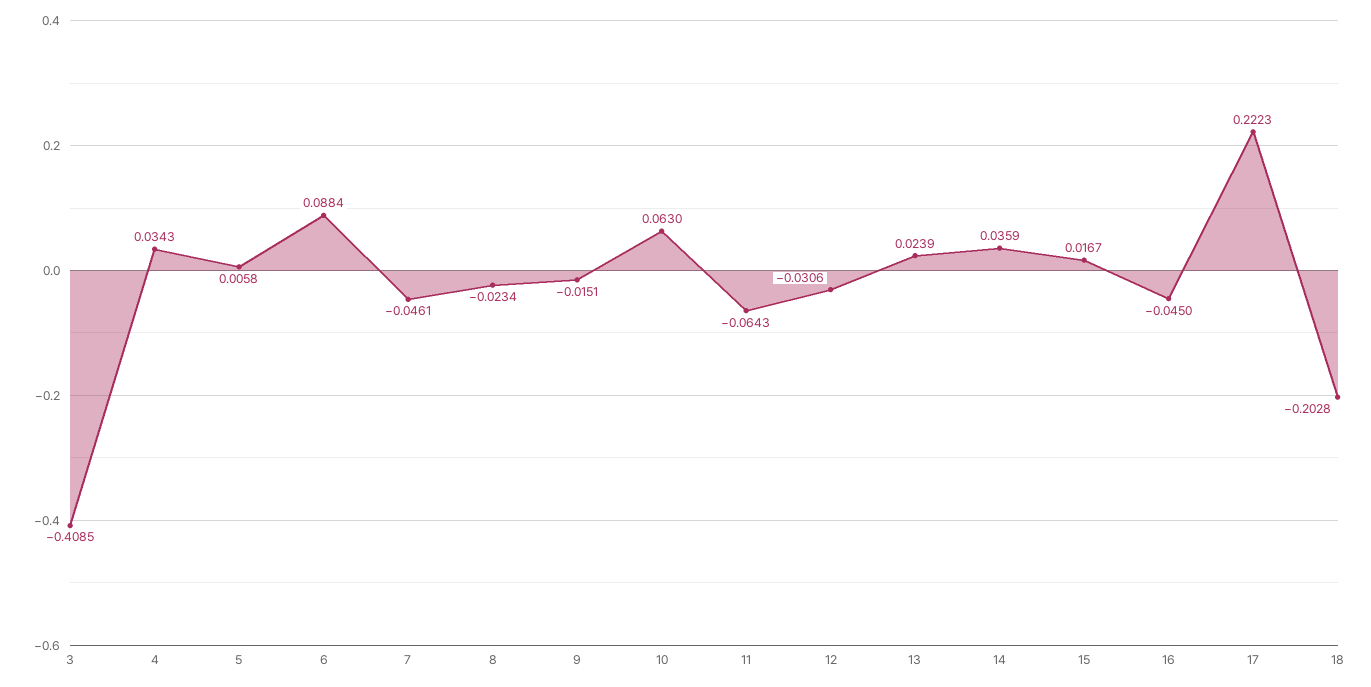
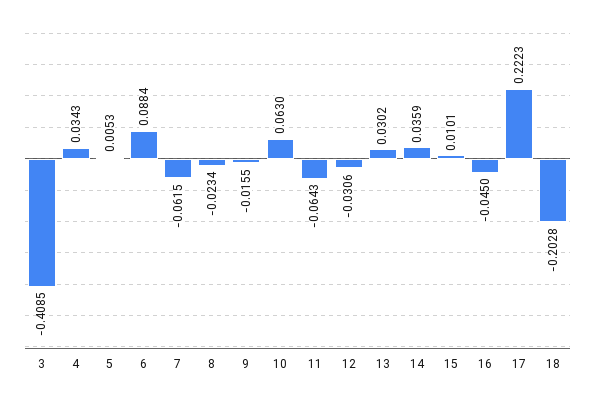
  {
    "3": -0.4085,
    "4": 0.0343,
-   "5": 0.0058,
+   "5": 0.0053,
    "6": 0.0884,
-   "7": -0.0461,
+   "7": -0.0615,
    "8": -0.0234,
-   "9": -0.0151,
+   "9": -0.0155,
    "10": 0.063,
    "11": -0.0643,
    "12": -0.0306,
-   "13": 0.0239,
+   "13": 0.0302,
    "14": 0.0359,
-   "15": 0.0167,
+   "15": 0.0101,
    "16": -0.045,
    "17": 0.2223,
    "18": -0.2028
  }

